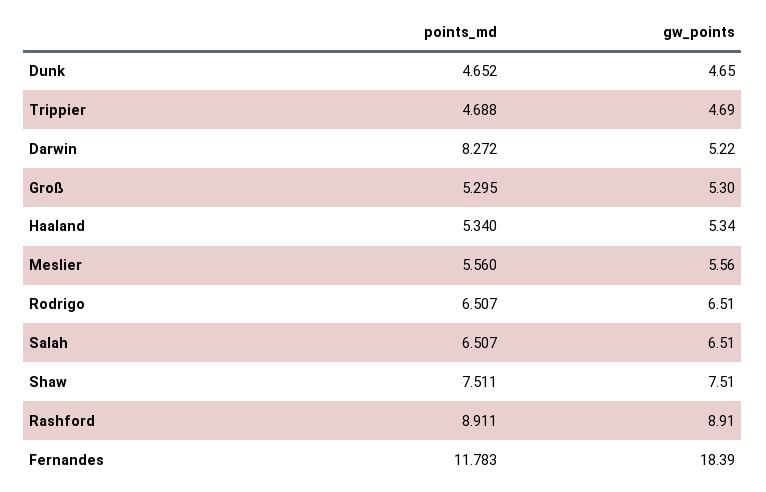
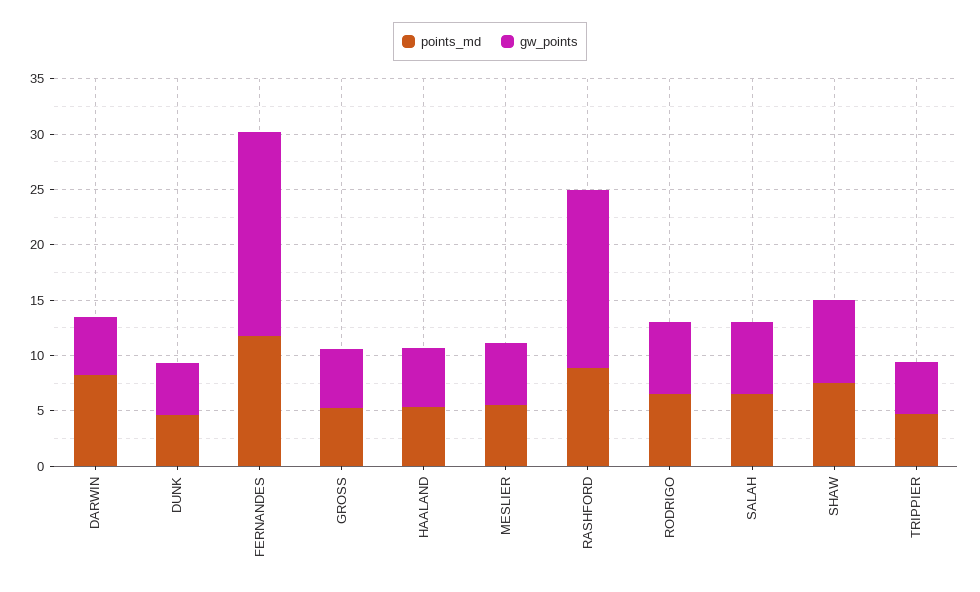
  {
    "points_md": {
      "Dunk": 4.652,
      "Trippier": 4.688,
      "Darwin": 8.272,
      "Groß": 5.295,
      "Haaland": 5.34,
      "Meslier": 5.56,
      "Rodrigo": 6.507,
      "Salah": 6.507,
      "Shaw": 7.511,
      "Rashford": 8.911,
      "Fernandes": 11.783
    },
    "gw_points": {
      "Dunk": 4.65,
      "Trippier": 4.69,
      "Darwin": 5.22,
      "Groß": 5.3,
      "Haaland": 5.34,
      "Meslier": 5.56,
      "Rodrigo": 6.51,
      "Salah": 6.51,
      "Shaw": 7.51,
-     "Rashford": 8.91,
+     "Rashford": 16,
      "Fernandes": 18.39
    }
  }

